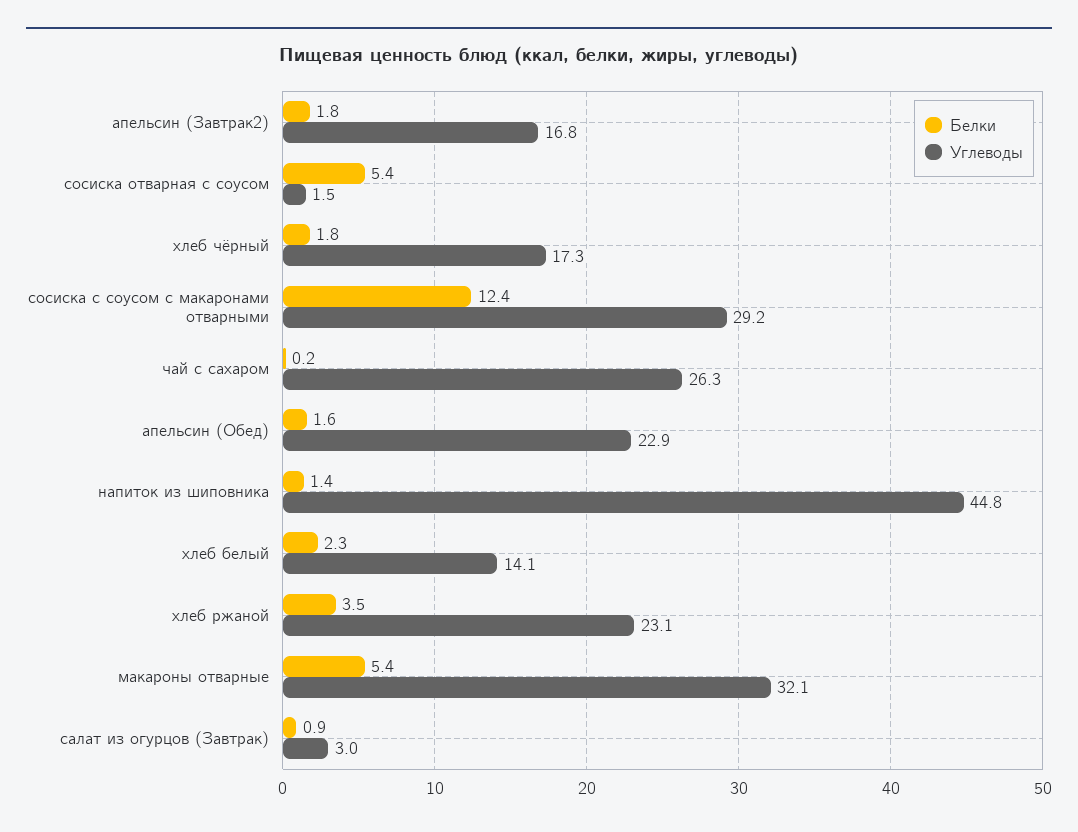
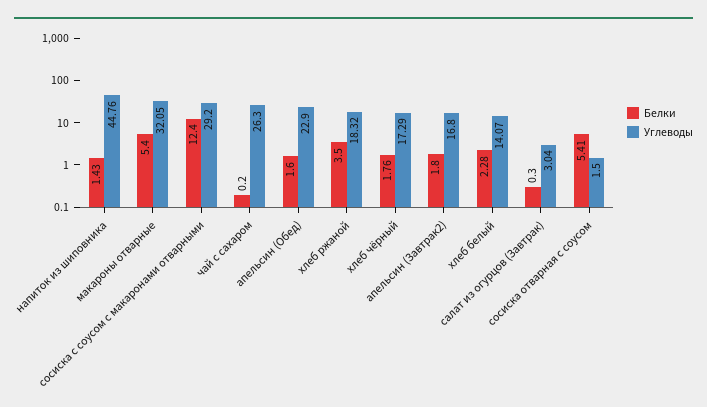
  {
    "Белки": {
      "апельсин (Завтрак2)": 1.8,
      "сосиска отварная с соусом": 5.41,
      "хлеб чёрный": 1.76,
      "сосиска с соусом с макаронами отварными": 12.4,
      "чай с сахаром": 0.2,
      "апельсин (Обед)": 1.6,
      "напиток из шиповника": 1.43,
      "хлеб белый": 2.28,
      "хлеб ржаной": 3.5,
      "макароны отварные": 5.4,
-     "салат из огурцов (Завтрак)": 0.9
+     "салат из огурцов (Завтрак)": 0.3
    },
    "Углеводы": {
      "апельсин (Завтрак2)": 16.8,
      "сосиска отварная с соусом": 1.5,
      "хлеб чёрный": 17.29,
      "сосиска с соусом с макаронами отварными": 29.2,
      "чай с сахаром": 26.3,
      "апельсин (Обед)": 22.9,
      "напиток из шиповника": 44.76,
      "хлеб белый": 14.07,
-     "хлеб ржаной": 23.1,
+     "хлеб ржаной": 18.32,
      "макароны отварные": 32.05,
      "салат из огурцов (Завтрак)": 3.04
    }
  }

